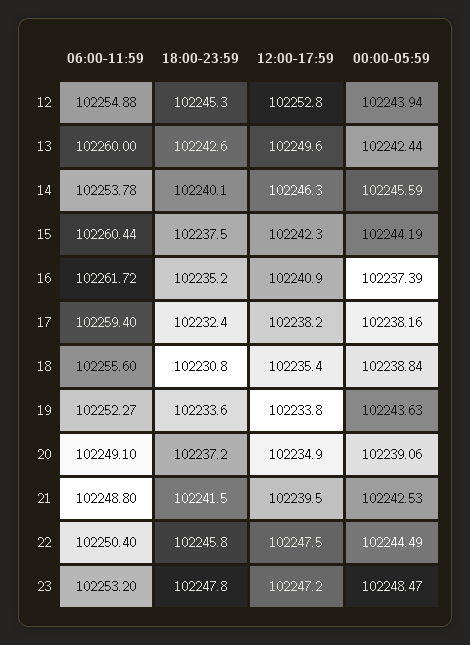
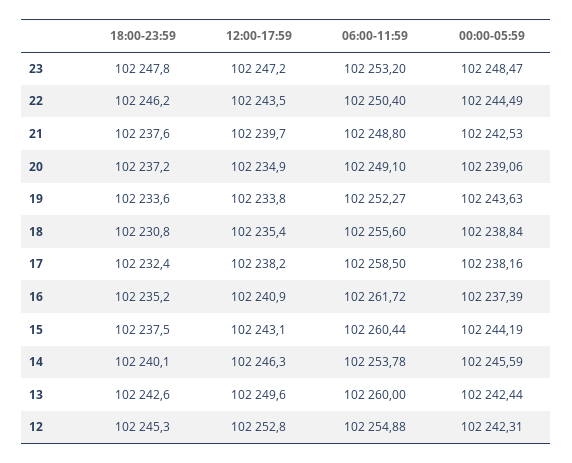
  {
    "06:00-11:59": {
      "12": 102254.88,
      "13": 102260,
      "14": 102253.78,
      "15": 102260.44,
      "16": 102261.72,
-     "17": 102259.4,
+     "17": 102258.5,
      "18": 102255.6,
      "19": 102252.27,
      "20": 102249.1,
      "21": 102248.8,
      "22": 102250.4,
      "23": 102253.2
    },
    "18:00-23:59": {
      "12": 102245.3,
      "13": 102242.6,
      "14": 102240.1,
      "15": 102237.5,
      "16": 102235.2,
      "17": 102232.4,
      "18": 102230.8,
      "19": 102233.6,
      "20": 102237.2,
-     "21": 102241.5,
+     "21": 102237.6,
-     "22": 102245.8,
+     "22": 102246.2,
      "23": 102247.8
    },
    "12:00-17:59": {
      "12": 102252.8,
      "13": 102249.6,
      "14": 102246.3,
-     "15": 102242.3,
+     "15": 102243.1,
      "16": 102240.9,
      "17": 102238.2,
      "18": 102235.4,
      "19": 102233.8,
      "20": 102234.9,
-     "21": 102239.5,
+     "21": 102239.7,
-     "22": 102247.5,
+     "22": 102243.5,
      "23": 102247.2
    },
    "00:00-05:59": {
-     "12": 102243.94,
+     "12": 102242.31,
      "13": 102242.44,
      "14": 102245.59,
      "15": 102244.19,
      "16": 102237.39,
      "17": 102238.16,
      "18": 102238.84,
      "19": 102243.63,
      "20": 102239.06,
      "21": 102242.53,
      "22": 102244.49,
      "23": 102248.47
    }
  }

